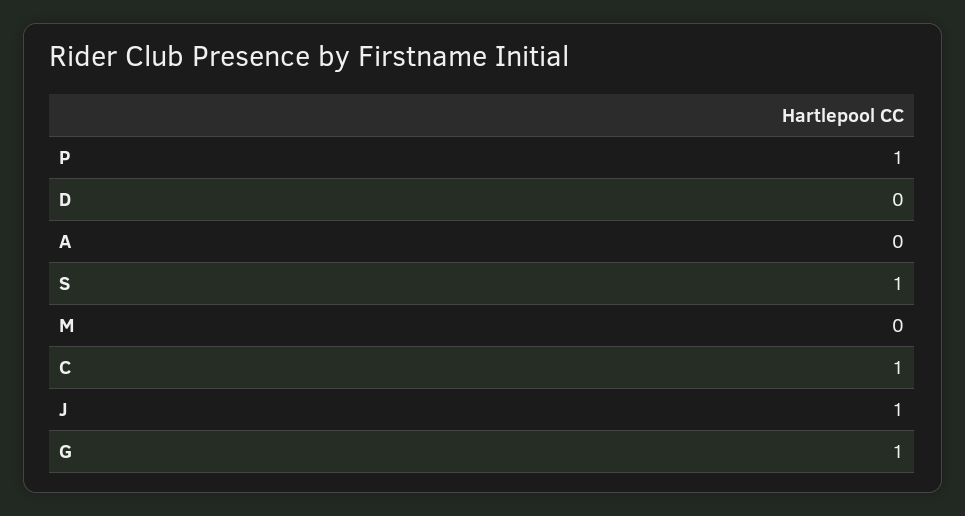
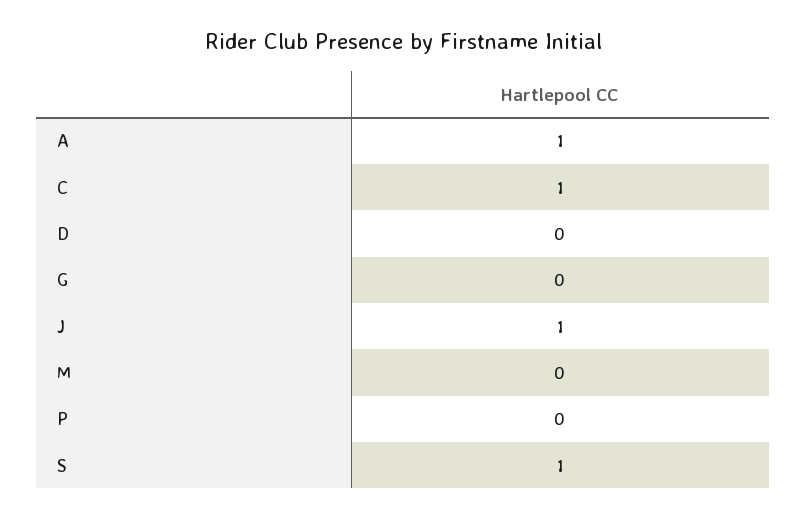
  {
-   "P": 1,
+   "P": 0,
    "D": 0,
-   "A": 0,
+   "A": 1,
    "S": 1,
    "M": 0,
    "C": 1,
    "J": 1,
-   "G": 1
+   "G": 0
  }

